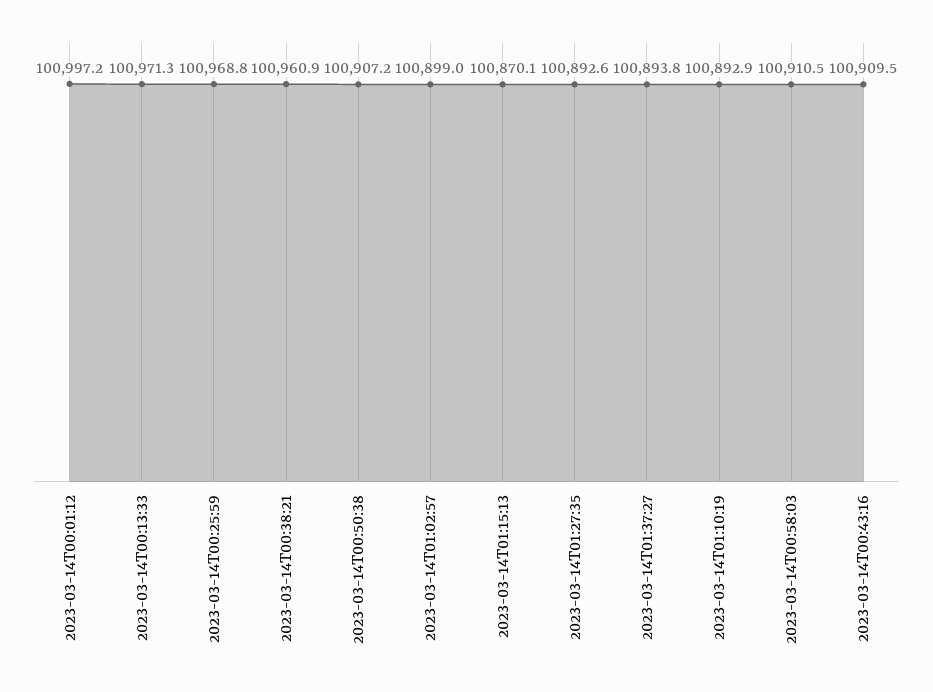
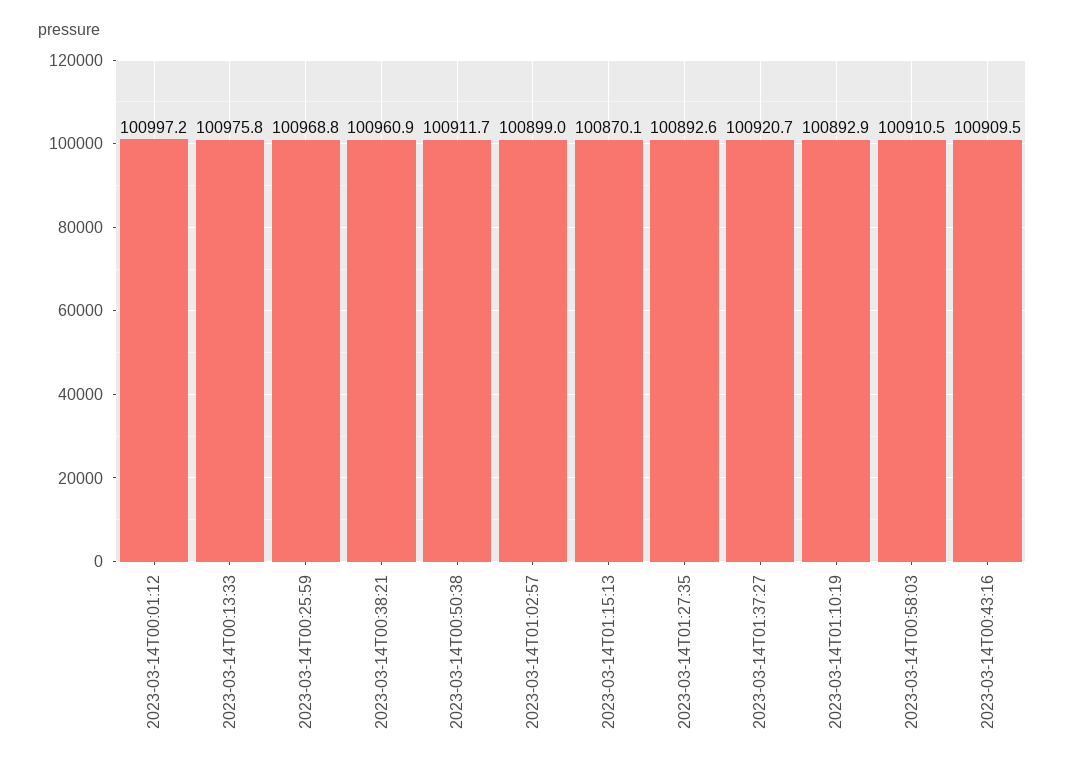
  {
    "2023-03-14T00:01:12": 100997.2,
-   "2023-03-14T00:13:33": 100971.3,
+   "2023-03-14T00:13:33": 100975.8,
    "2023-03-14T00:25:59": 100968.8,
    "2023-03-14T00:38:21": 100960.9,
-   "2023-03-14T00:50:38": 100907.2,
+   "2023-03-14T00:50:38": 100911.7,
    "2023-03-14T01:02:57": 100899,
    "2023-03-14T01:15:13": 100870.1,
    "2023-03-14T01:27:35": 100892.6,
-   "2023-03-14T01:37:27": 100893.8,
+   "2023-03-14T01:37:27": 100920.7,
    "2023-03-14T01:10:19": 100892.9,
    "2023-03-14T00:58:03": 100910.5,
    "2023-03-14T00:43:16": 100909.5
  }

